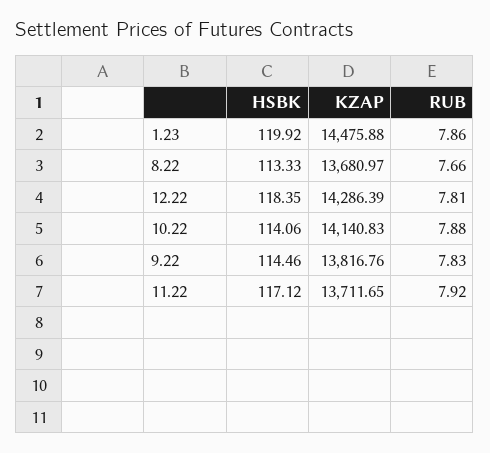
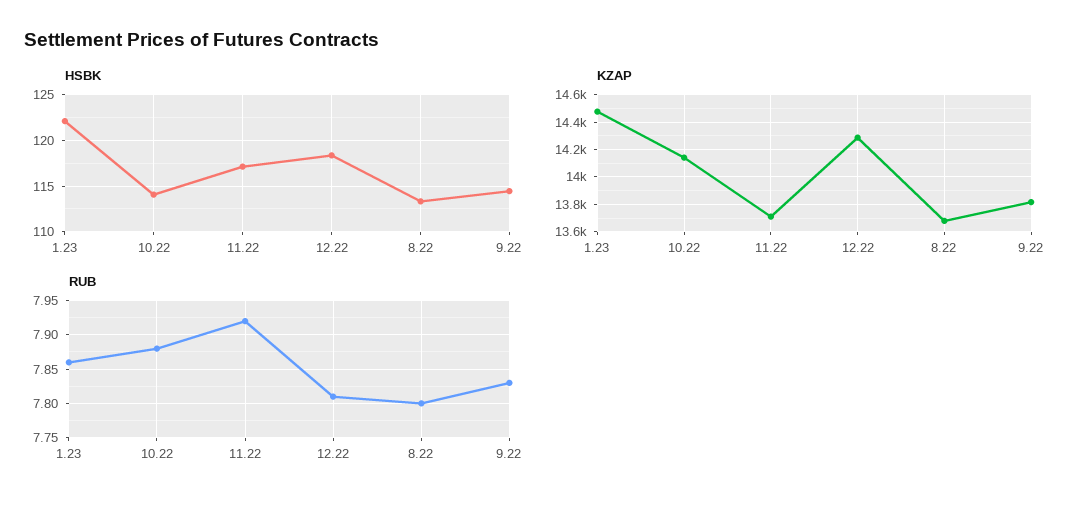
  {
    "HSBK": {
-     "1.23": 119.92,
+     "1.23": 122,
      "8.22": 113.33,
      "12.22": 118.35,
      "10.22": 114.06,
      "9.22": 114.46,
      "11.22": 117.12
    },
    "KZAP": {
      "1.23": 14475.88,
      "8.22": 13680.97,
      "12.22": 14286.39,
      "10.22": 14140.83,
      "9.22": 13816.76,
      "11.22": 13711.65
    },
    "RUB": {
      "1.23": 7.86,
-     "8.22": 7.66,
+     "8.22": 7.8,
      "12.22": 7.81,
      "10.22": 7.88,
      "9.22": 7.83,
      "11.22": 7.92
    }
  }

